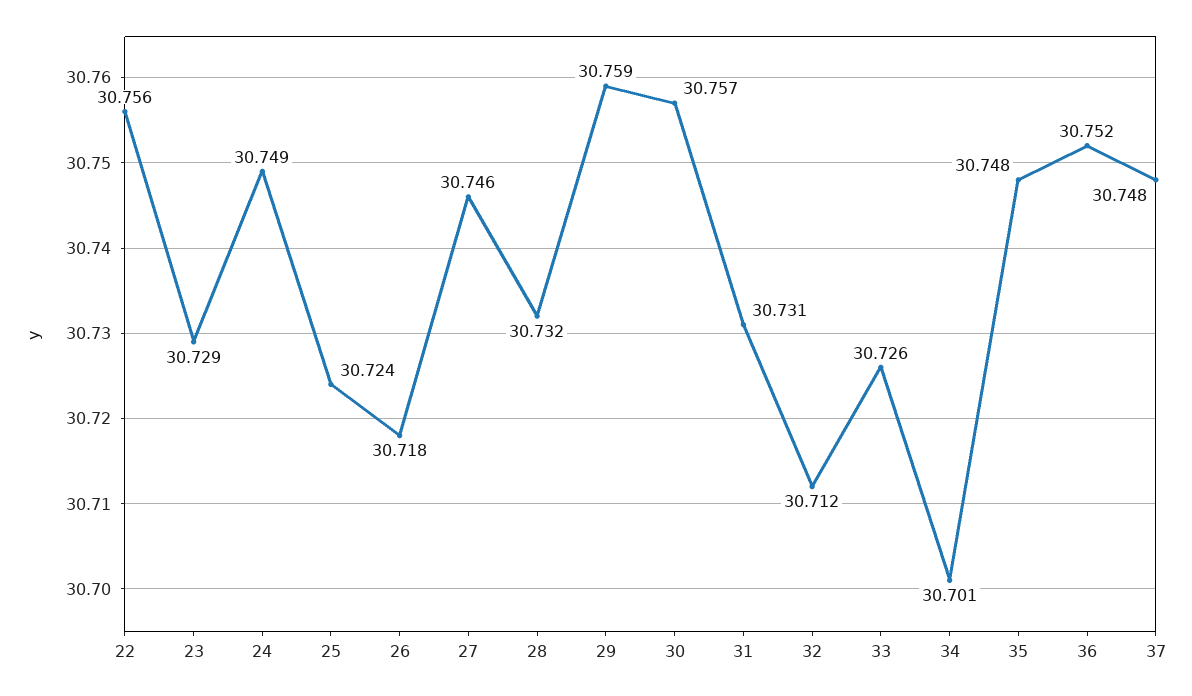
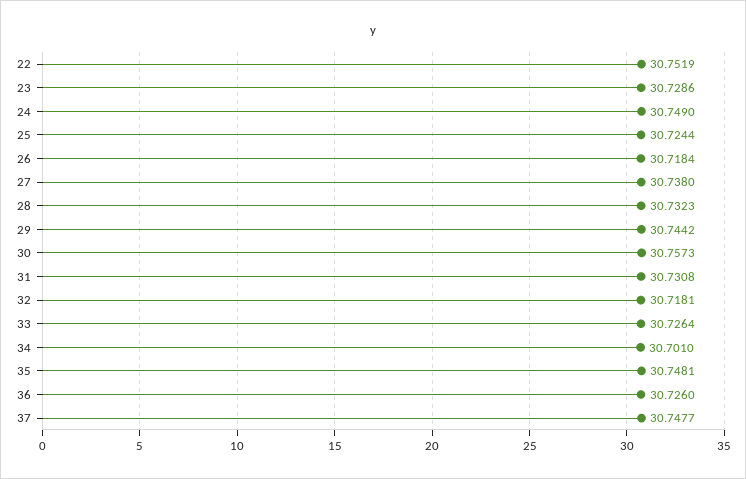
  {
-   "22": 30.756,
+   "22": 30.7519,
    "23": 30.7286,
    "24": 30.749,
    "25": 30.7244,
    "26": 30.7184,
-   "27": 30.746,
+   "27": 30.738,
    "28": 30.7323,
-   "29": 30.759,
+   "29": 30.7442,
    "30": 30.7573,
    "31": 30.7308,
-   "32": 30.712,
+   "32": 30.7181,
    "33": 30.7264,
    "34": 30.701,
    "35": 30.7481,
-   "36": 30.752,
+   "36": 30.726,
    "37": 30.7477
  }

